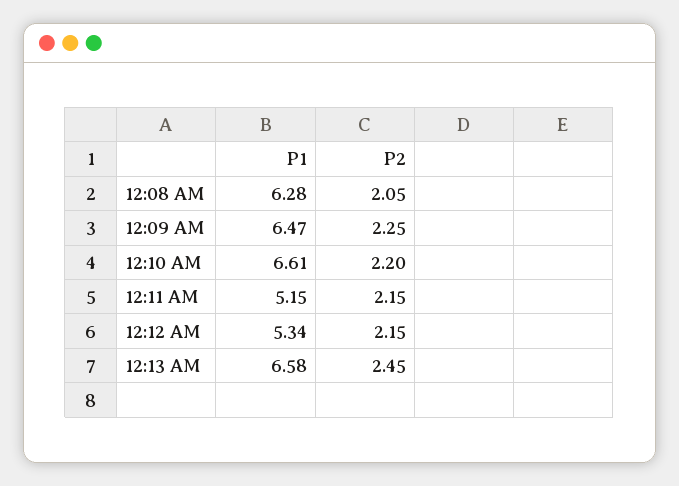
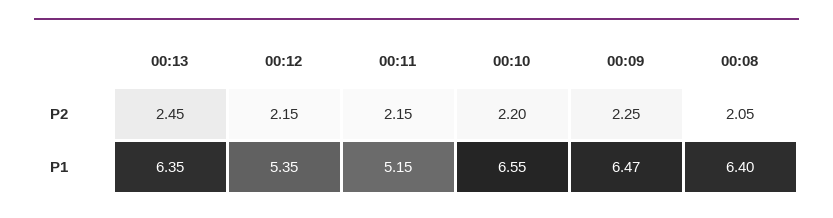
  {
    "P1": {
-     "12:08 AM": 6.28,
+     "12:08 AM": 6.4,
      "12:09 AM": 6.47,
-     "12:10 AM": 6.61,
+     "12:10 AM": 6.55,
      "12:11 AM": 5.15,
-     "12:12 AM": 5.34,
+     "12:12 AM": 5.35,
-     "12:13 AM": 6.58
+     "12:13 AM": 6.35
    },
    "P2": {
      "12:08 AM": 2.05,
      "12:09 AM": 2.25,
      "12:10 AM": 2.2,
      "12:11 AM": 2.15,
      "12:12 AM": 2.15,
      "12:13 AM": 2.45
    }
  }

